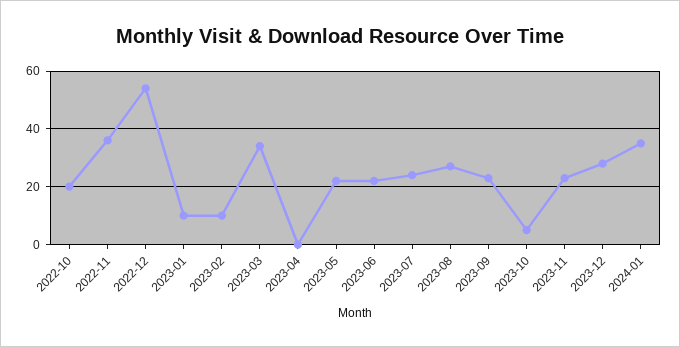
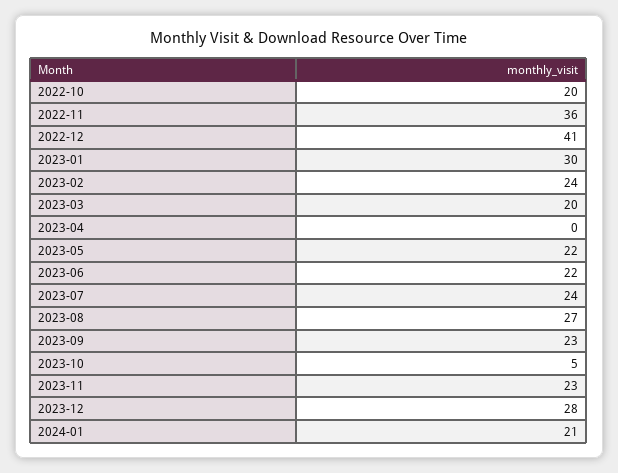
  {
    "2022-10": 20,
    "2022-11": 36,
-   "2022-12": 55,
+   "2022-12": 41,
-   "2023-01": 10,
+   "2023-01": 30,
-   "2023-02": 10,
+   "2023-02": 24,
-   "2023-03": 35,
+   "2023-03": 20,
    "2023-04": 0,
    "2023-05": 22,
    "2023-06": 22,
    "2023-07": 24,
    "2023-08": 27,
    "2023-09": 23,
    "2023-10": 5,
    "2023-11": 23,
    "2023-12": 28,
-   "2024-01": 35
+   "2024-01": 21
  }

